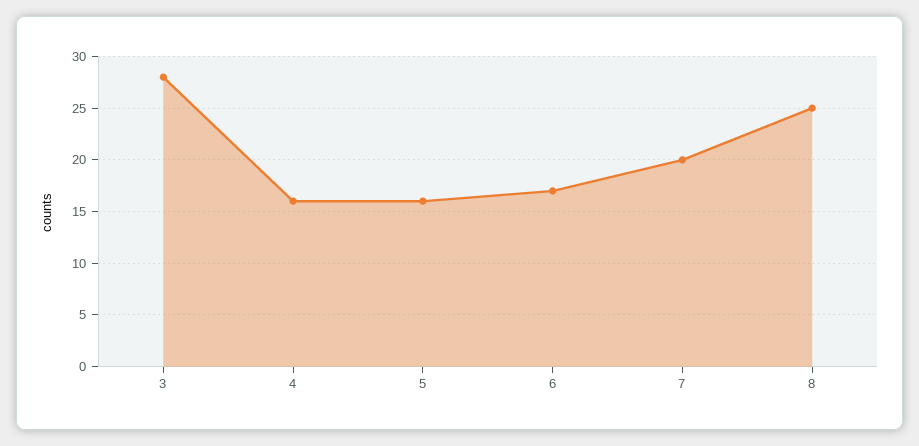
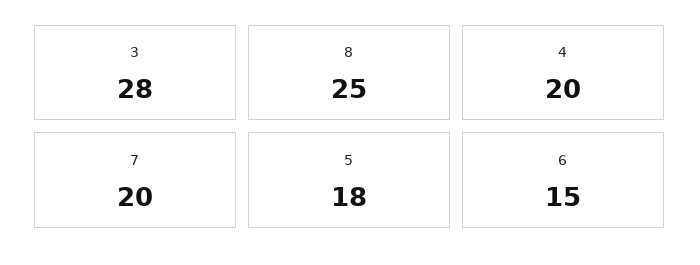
  {
    "3": 28,
-   "4": 16,
+   "4": 20,
-   "5": 16,
+   "5": 18,
-   "6": 17,
+   "6": 15,
    "7": 20,
    "8": 25
  }

